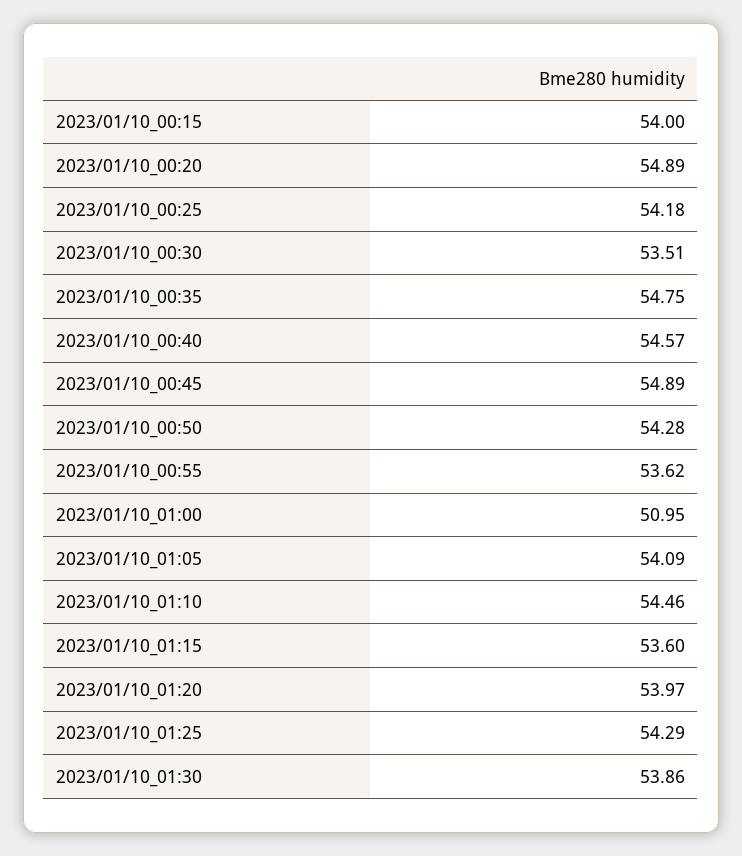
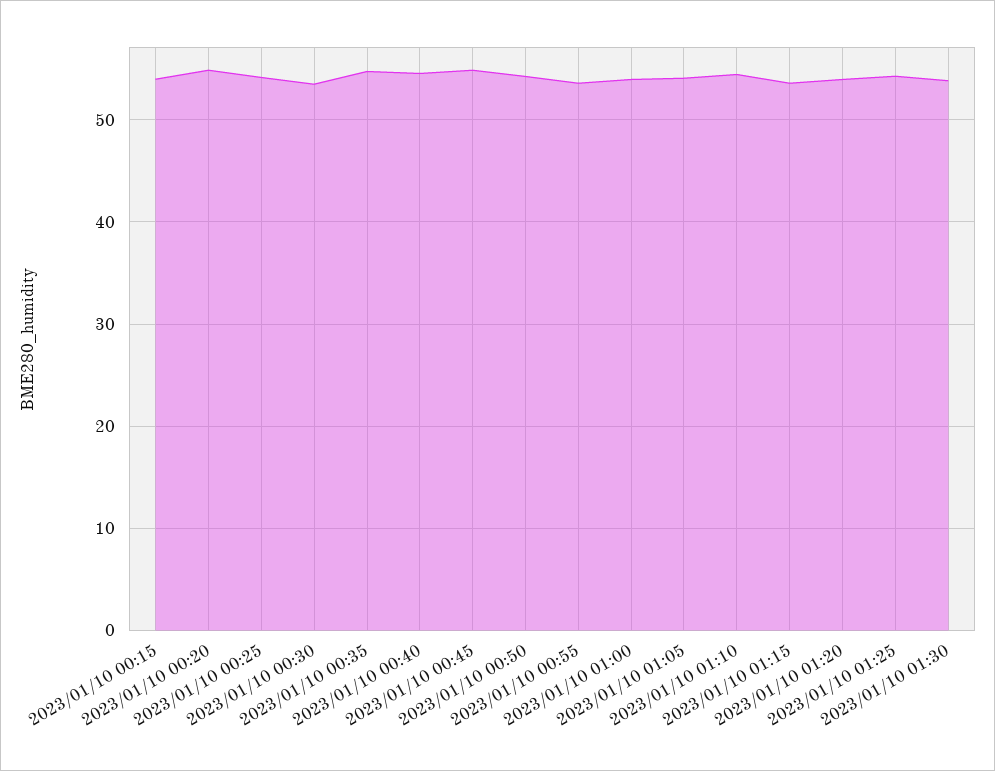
  {
    "2023/01/10_00:15": 54,
    "2023/01/10_00:20": 54.89,
    "2023/01/10_00:25": 54.18,
    "2023/01/10_00:30": 53.51,
    "2023/01/10_00:35": 54.75,
    "2023/01/10_00:40": 54.57,
    "2023/01/10_00:45": 54.89,
    "2023/01/10_00:50": 54.28,
    "2023/01/10_00:55": 53.62,
-   "2023/01/10_01:00": 50.95,
+   "2023/01/10_01:00": 54,
    "2023/01/10_01:05": 54.09,
    "2023/01/10_01:10": 54.46,
    "2023/01/10_01:15": 53.6,
    "2023/01/10_01:20": 53.97,
    "2023/01/10_01:25": 54.29,
    "2023/01/10_01:30": 53.86
  }

